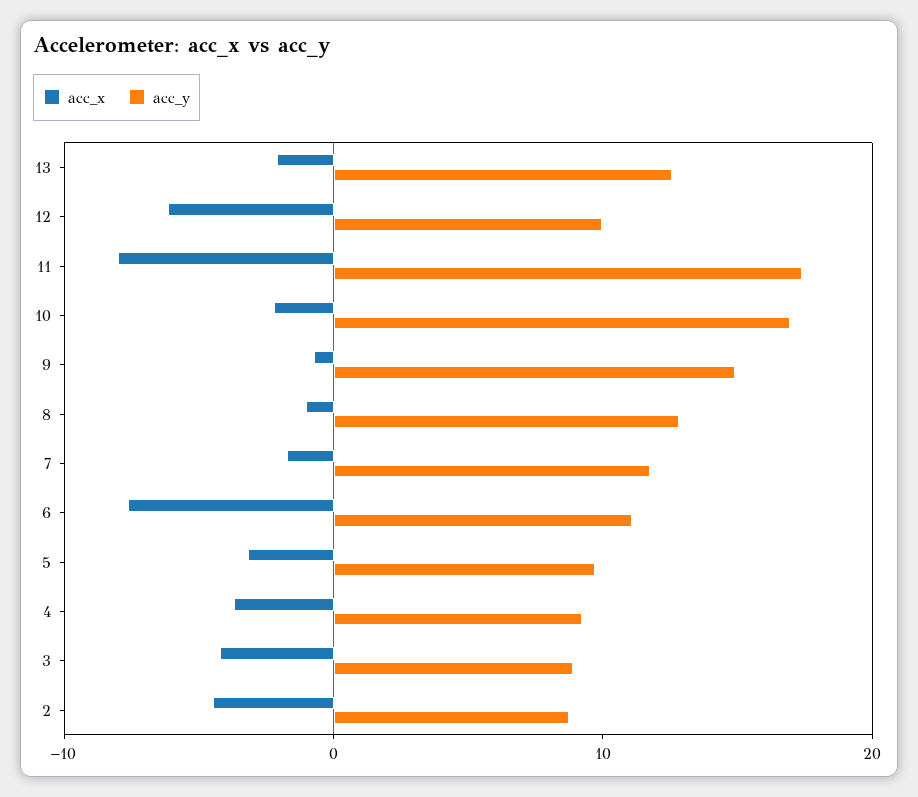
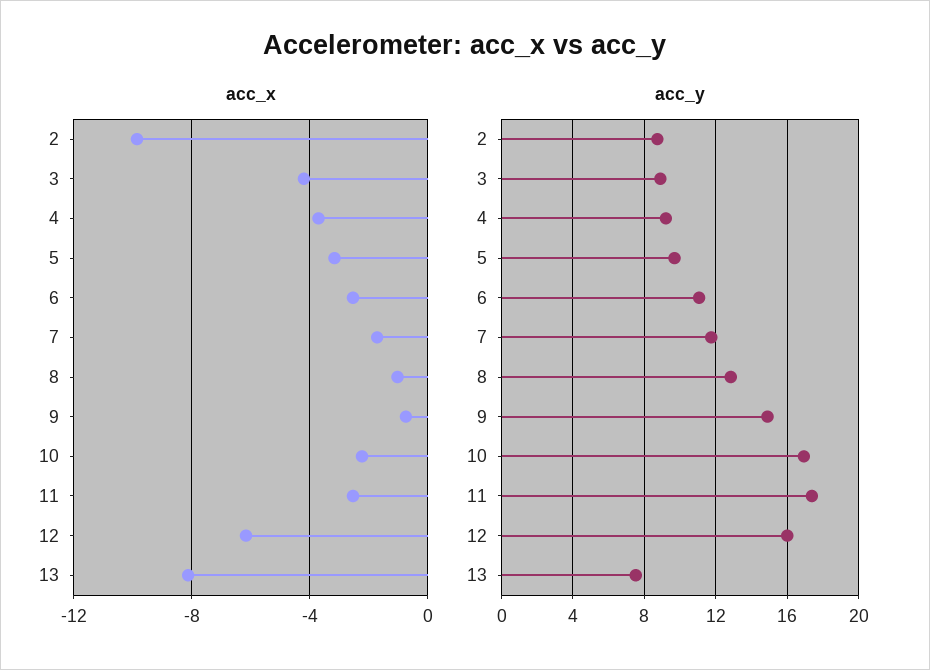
  {
    "acc_x": {
-     "13": -2,
+     "13": -8,
      "12": -6,
-     "11": -8,
+     "11": -2.5,
      "10": -2,
      "9": -0.5,
      "8": -1,
      "7": -1.5,
-     "6": -8,
+     "6": -2.5,
      "5": -3,
      "4": -3.5,
      "3": -4,
-     "2": -4
+     "2": -10
    },
    "acc_y": {
-     "13": 12,
+     "13": 7.5,
-     "12": 10,
+     "12": 16,
      "11": 17.5,
      "10": 17,
      "9": 15,
      "8": 13,
      "7": 12,
      "6": 11,
      "5": 9.5,
      "4": 9,
      "3": 9,
      "2": 8.5
    }
  }

